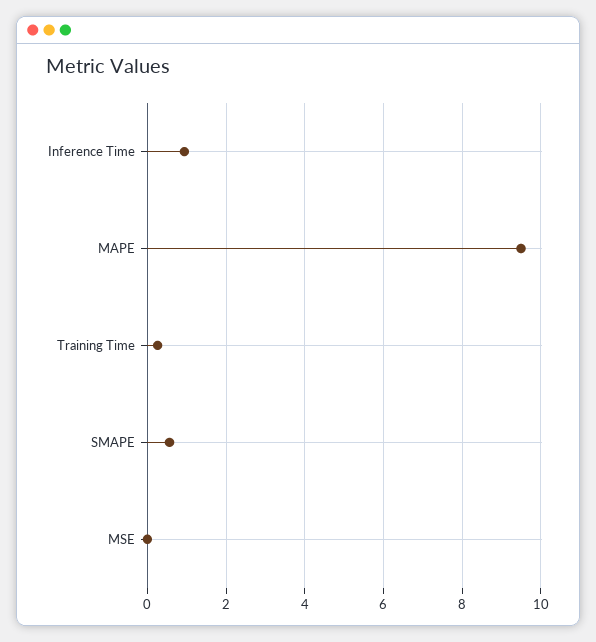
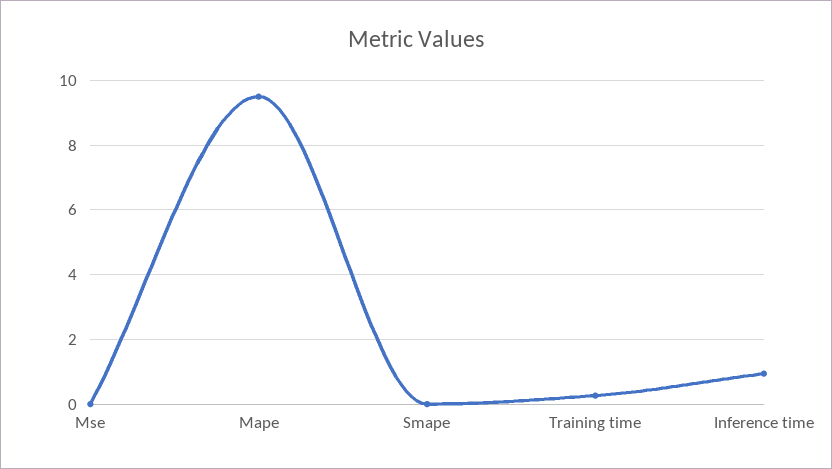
  {
    "Inference Time": 1,
    "MAPE": 9.4,
    "Training Time": 0.2,
-   "SMAPE": 0.6,
+   "SMAPE": 0,
    "MSE": 0
  }

